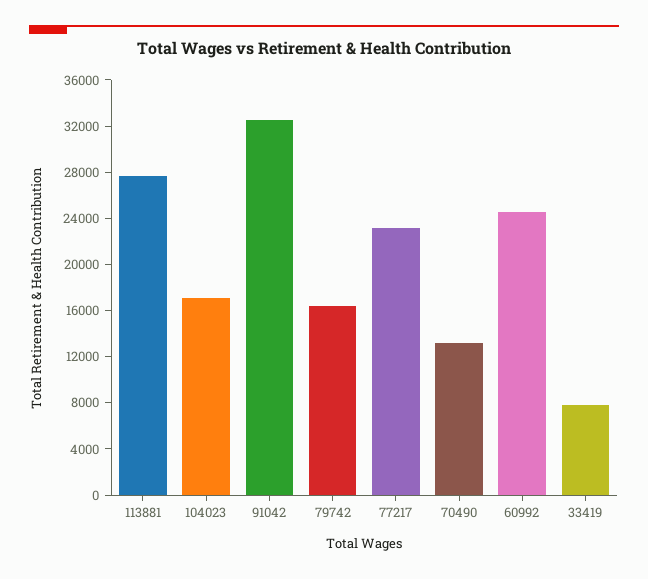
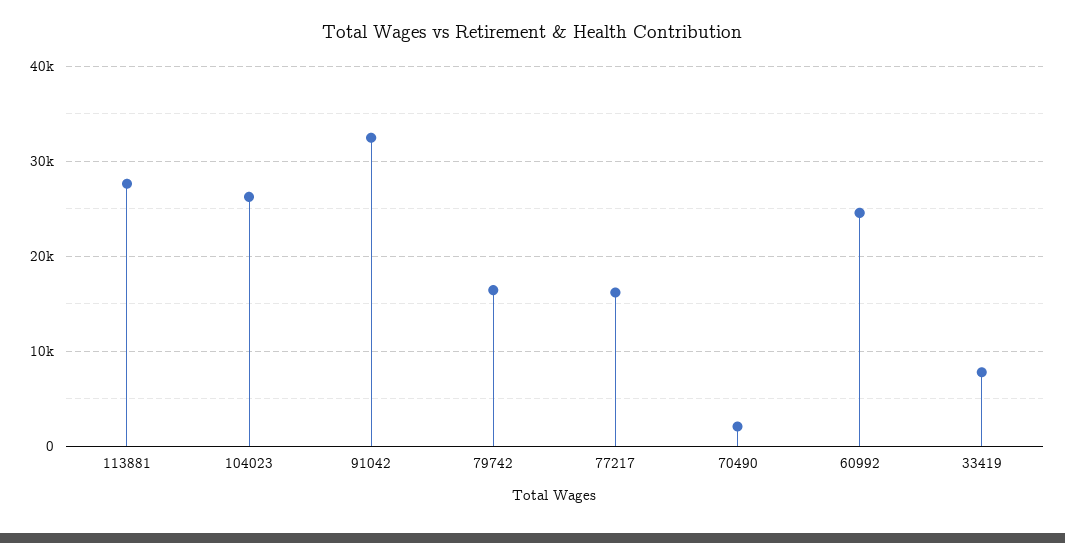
  {
    "113881": 28000,
-   "104023": 17000,
+   "104023": 26000,
    "91042": 32000,
    "79742": 16000,
-   "77217": 23000,
+   "77217": 16000,
-   "70490": 13000,
+   "70490": 2000,
    "60992": 25000,
    "33419": 8000
  }

